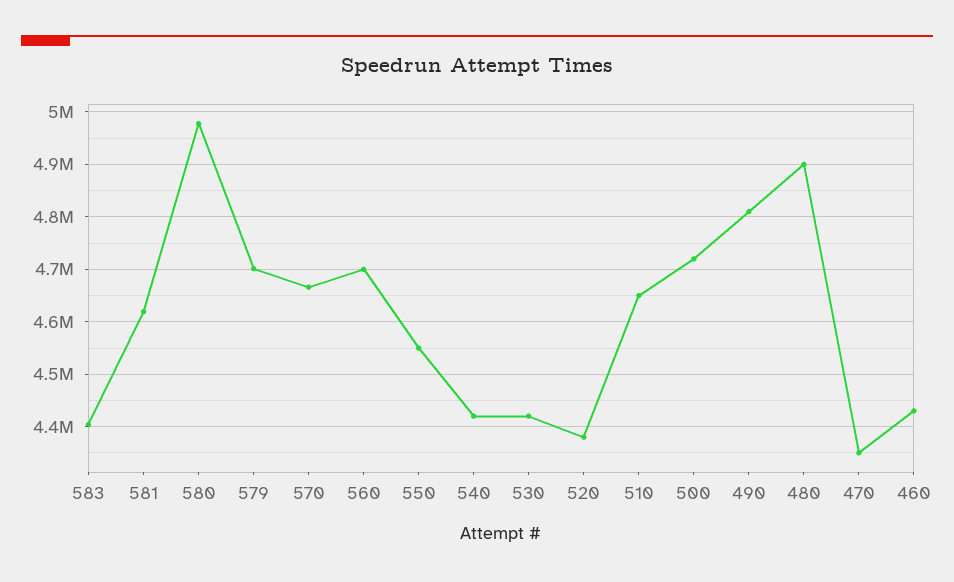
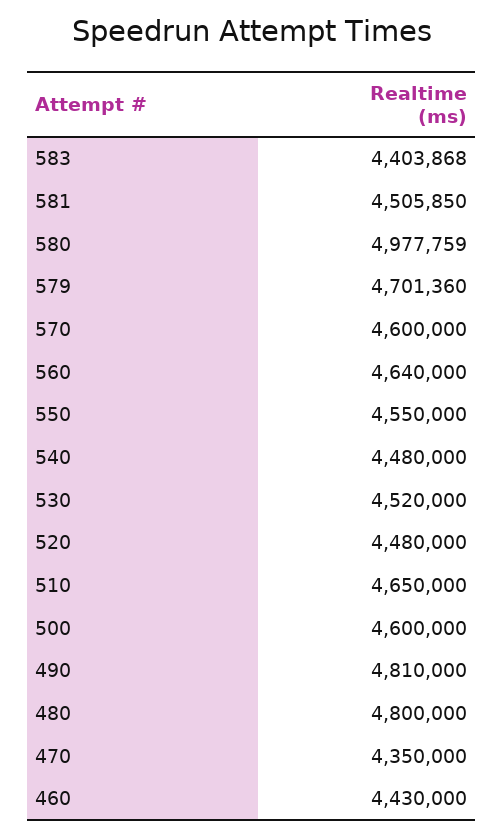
  {
    "583": 4403868,
-   "581": 4620000,
+   "581": 4505850,
    "580": 4977759,
    "579": 4701360,
-   "570": 4660000,
+   "570": 4600000,
-   "560": 4700000,
+   "560": 4640000,
    "550": 4550000,
-   "540": 4420000,
+   "540": 4480000,
-   "530": 4420000,
+   "530": 4520000,
-   "520": 4380000,
+   "520": 4480000,
    "510": 4650000,
-   "500": 4720000,
+   "500": 4600000,
    "490": 4810000,
-   "480": 4900000,
+   "480": 4800000,
    "470": 4350000,
    "460": 4430000
  }

